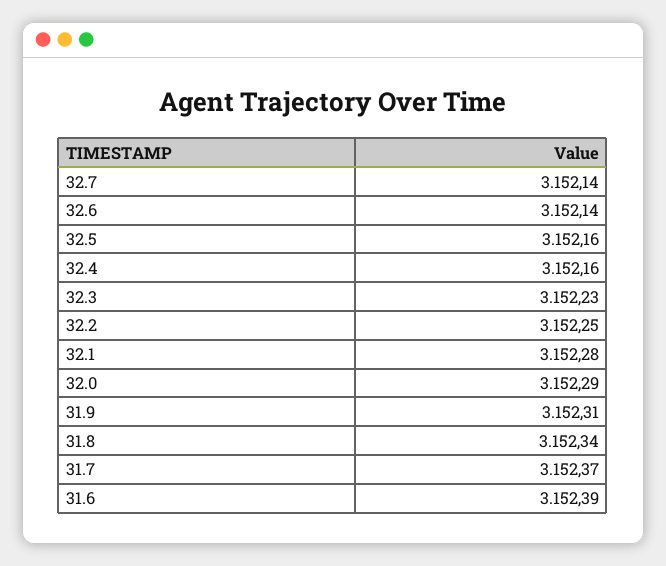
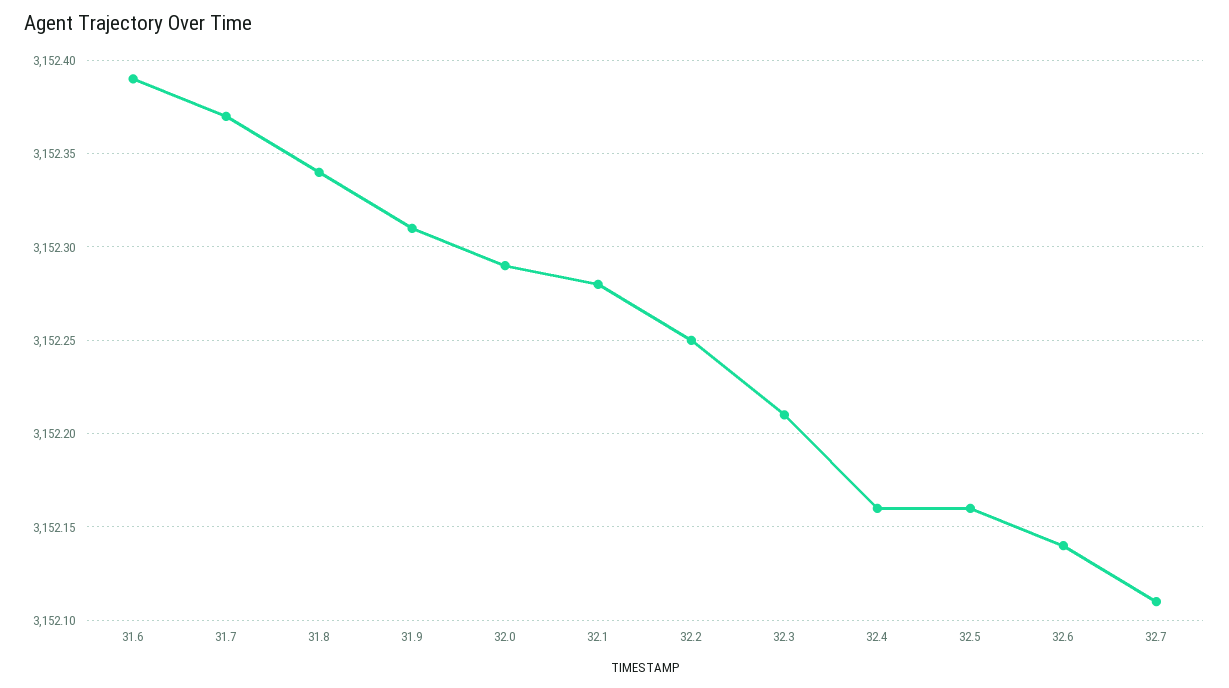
  {
-   "32.7": 3152.14,
+   "32.7": 3152.11,
    "32.6": 3152.14,
    "32.5": 3152.16,
    "32.4": 3152.16,
-   "32.3": 3152.23,
+   "32.3": 3152.21,
    "32.2": 3152.25,
    "32.1": 3152.28,
    "32.0": 3152.29,
    "31.9": 3152.31,
    "31.8": 3152.34,
    "31.7": 3152.37,
    "31.6": 3152.39
  }

